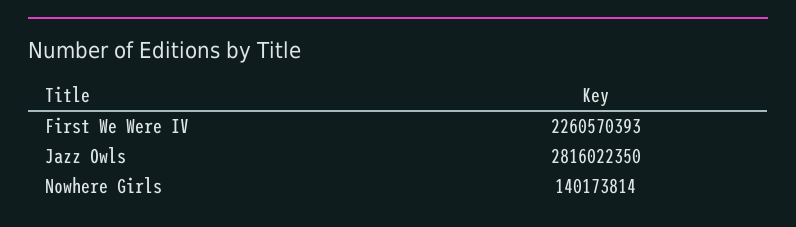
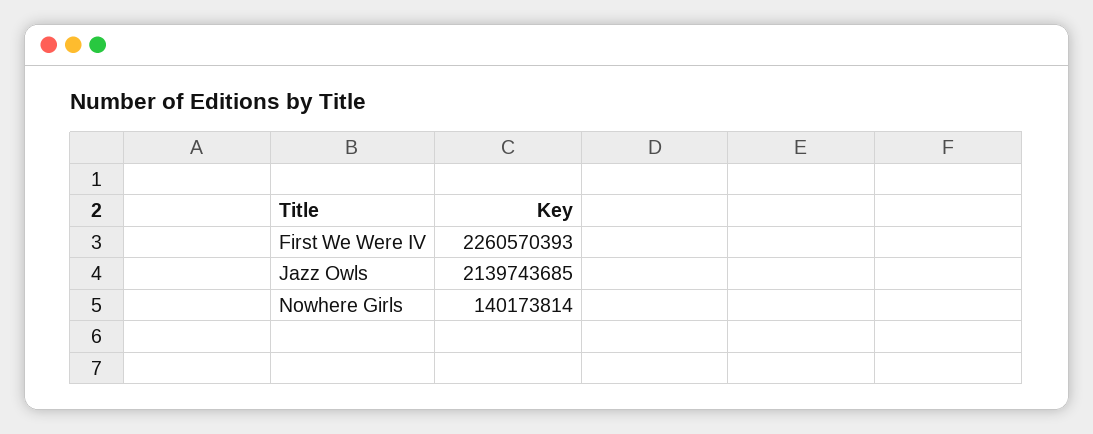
  {
    "First We Were IV": 2260570393,
-   "Jazz Owls": 2816022350,
+   "Jazz Owls": 2139743685,
    "Nowhere Girls": 140173814
  }

